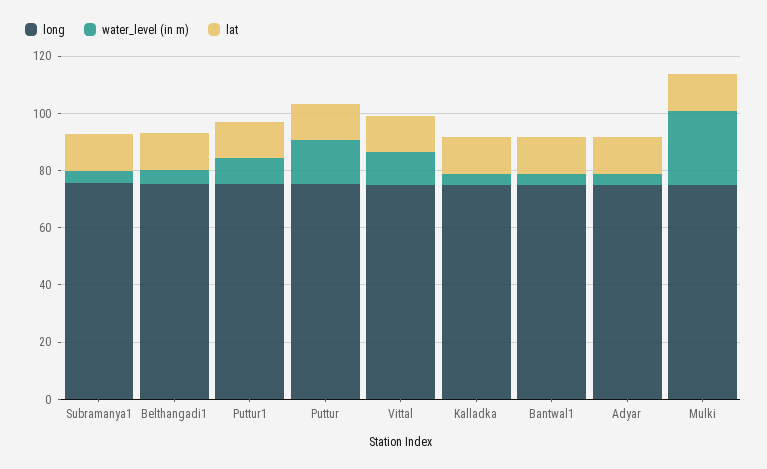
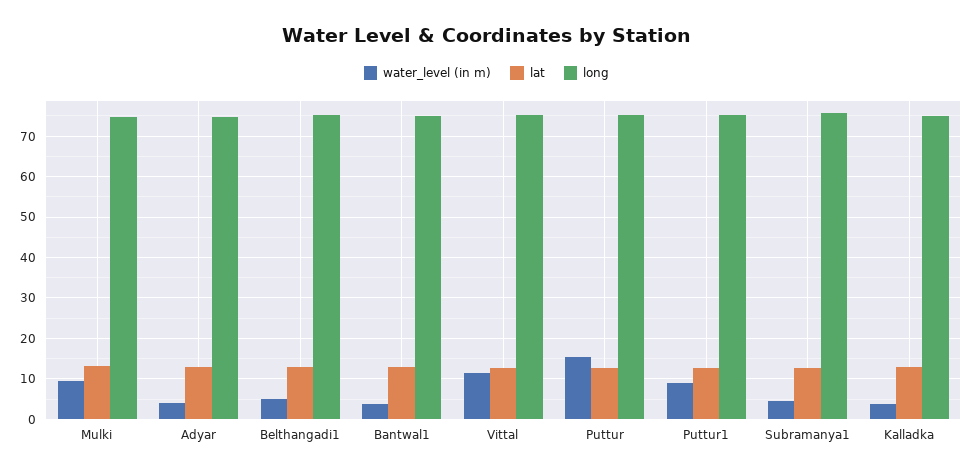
  {
    "long": {
      "Subramanya1": 76,
      "Belthangadi1": 76,
      "Puttur1": 76,
      "Puttur": 76,
      "Vittal": 76,
      "Kalladka": 76,
      "Bantwal1": 76,
      "Adyar": 74,
      "Mulki": 74
    },
    "water_level (in m)": {
      "Subramanya1": 4,
      "Belthangadi1": 6,
      "Puttur1": 10,
      "Puttur": 16,
      "Vittal": 12,
      "Kalladka": 4,
      "Bantwal1": 4,
      "Adyar": 4,
-     "Mulki": 25
+     "Mulki": 10
    },
    "lat": {
      "Subramanya1": 12,
      "Belthangadi1": 14,
      "Puttur1": 12,
      "Puttur": 12,
      "Vittal": 12,
      "Kalladka": 12,
      "Bantwal1": 12,
      "Adyar": 12,
      "Mulki": 14
    }
  }

